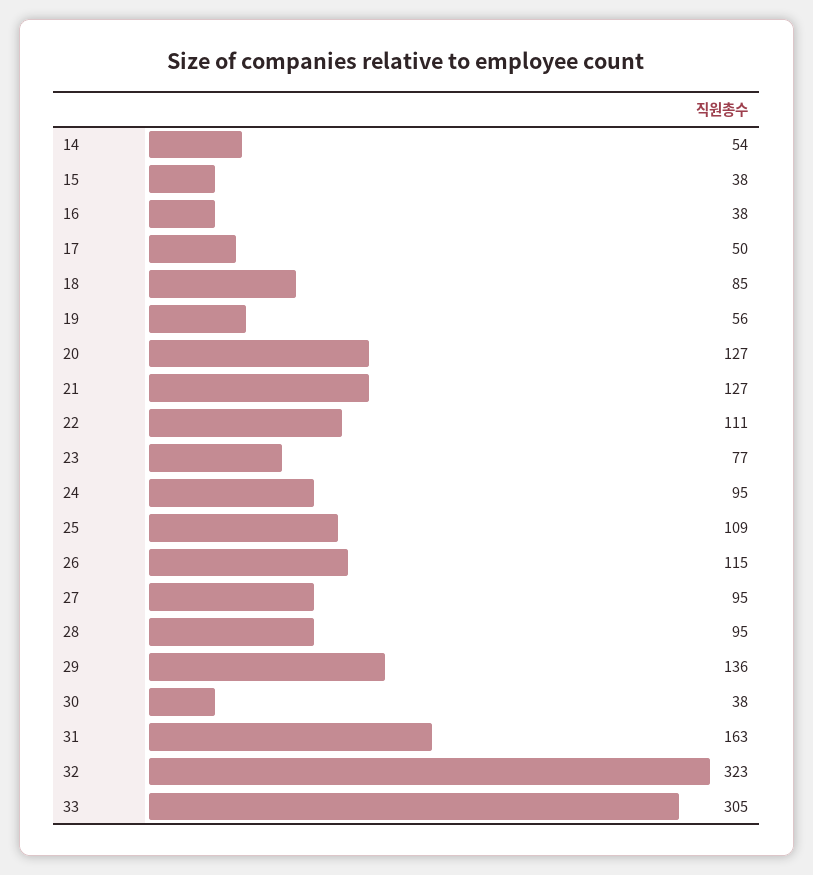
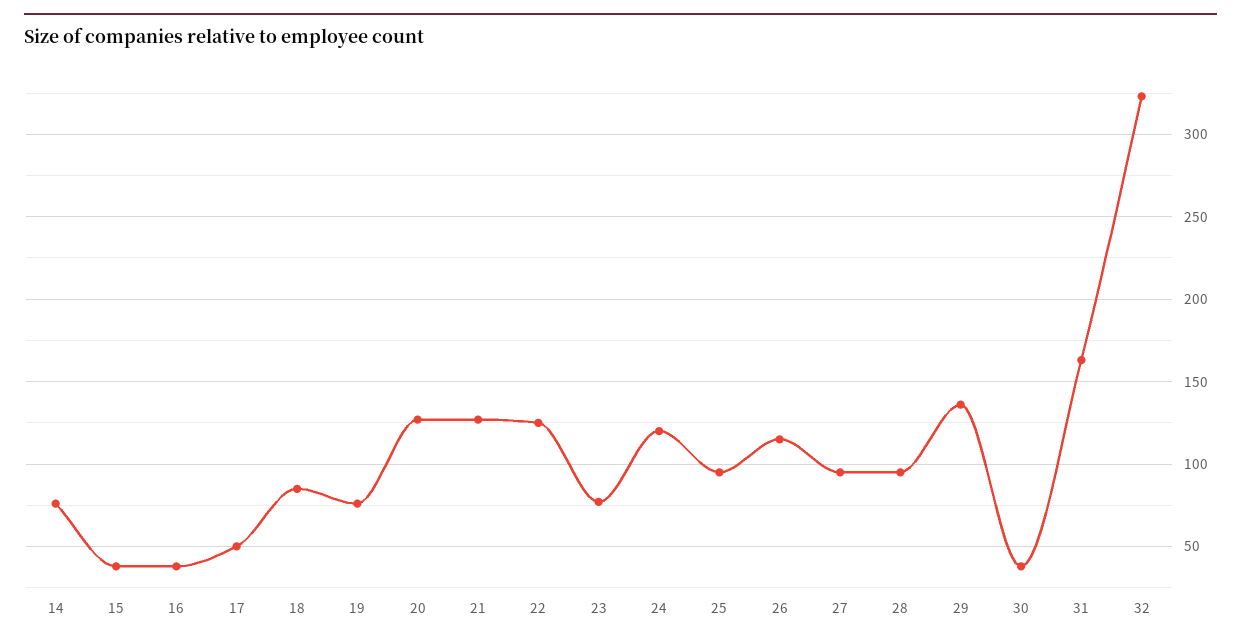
  {
-   "14": 54,
+   "14": 75,
    "15": 38,
    "16": 38,
    "17": 50,
    "18": 85,
-   "19": 56,
+   "19": 75,
    "20": 127,
    "21": 127,
-   "22": 111,
+   "22": 125,
    "23": 77,
-   "24": 95,
+   "24": 120,
-   "25": 109,
+   "25": 95,
    "26": 115,
    "27": 95,
    "28": 95,
    "29": 136,
    "30": 38,
    "31": 163,
-   "32": 323,
+   "32": 323
-   "33": 305
  }

